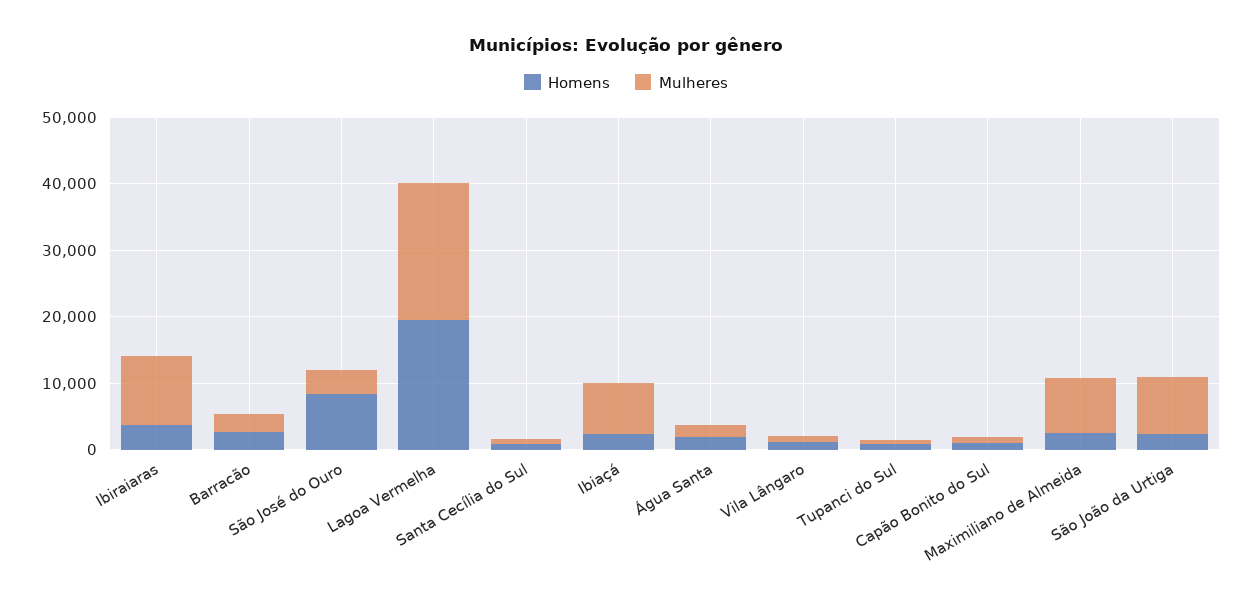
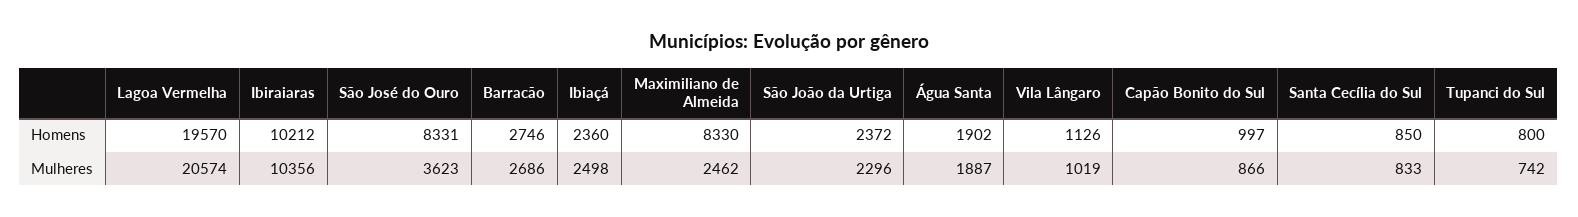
  {
    "Homens": {
-     "Ibiraiaras": 4000,
+     "Ibiraiaras": 10212,
      "Barracão": 2746,
      "São José do Ouro": 8331,
      "Lagoa Vermelha": 19570,
      "Santa Cecília do Sul": 850,
      "Ibiaçá": 2360,
      "Água Santa": 1902,
      "Vila Lângaro": 1126,
      "Tupanci do Sul": 800,
      "Capão Bonito do Sul": 997,
-     "Maximiliano de Almeida": 2000,
+     "Maximiliano de Almeida": 8330,
      "São João da Urtiga": 2372
    },
    "Mulheres": {
      "Ibiraiaras": 10356,
      "Barracão": 2686,
      "São José do Ouro": 3623,
      "Lagoa Vermelha": 20574,
      "Santa Cecília do Sul": 833,
-     "Ibiaçá": 8000,
+     "Ibiaçá": 2498,
      "Água Santa": 1887,
      "Vila Lângaro": 1019,
      "Tupanci do Sul": 742,
      "Capão Bonito do Sul": 866,
-     "Maximiliano de Almeida": 8000,
+     "Maximiliano de Almeida": 2462,
-     "São João da Urtiga": 8000
+     "São João da Urtiga": 2296
    }
  }

